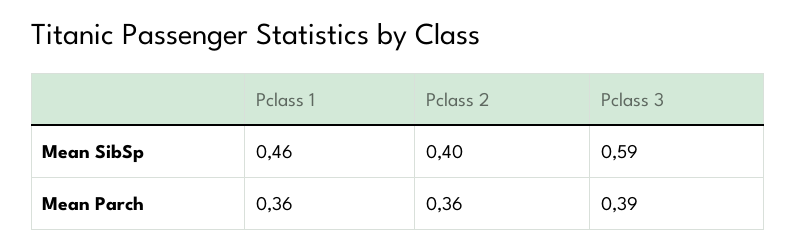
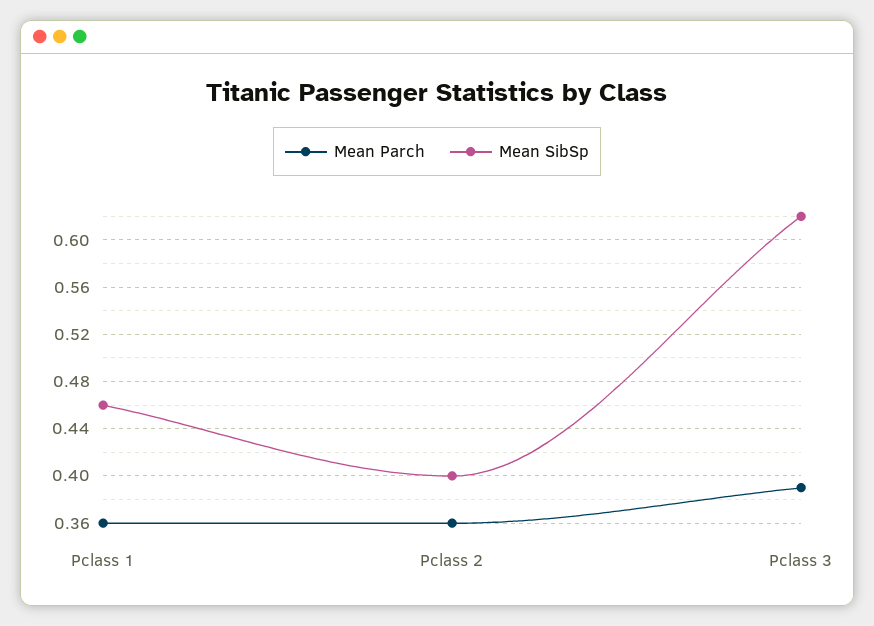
  {
    "Mean SibSp": {
      "Pclass 1": 0.46,
      "Pclass 2": 0.4,
-     "Pclass 3": 0.59
+     "Pclass 3": 0.62
    },
    "Mean Parch": {
      "Pclass 1": 0.36,
      "Pclass 2": 0.36,
      "Pclass 3": 0.39
    }
  }

